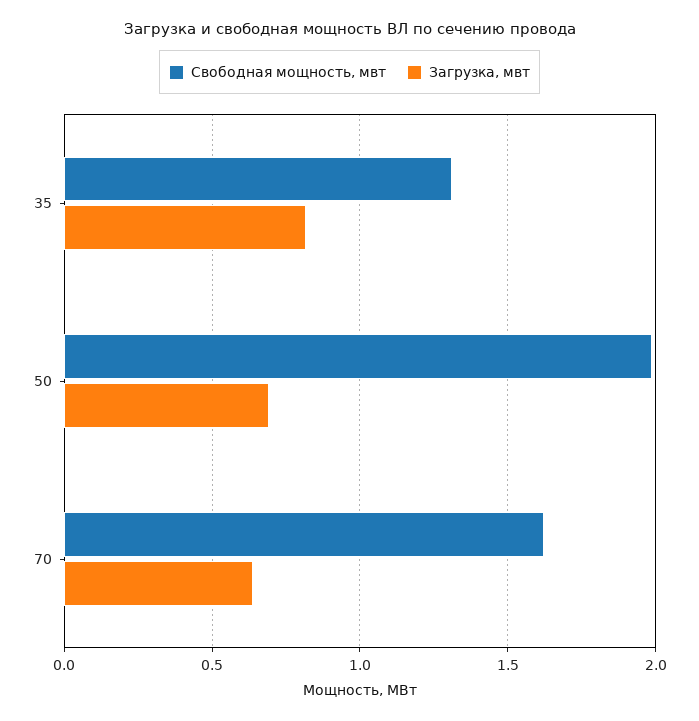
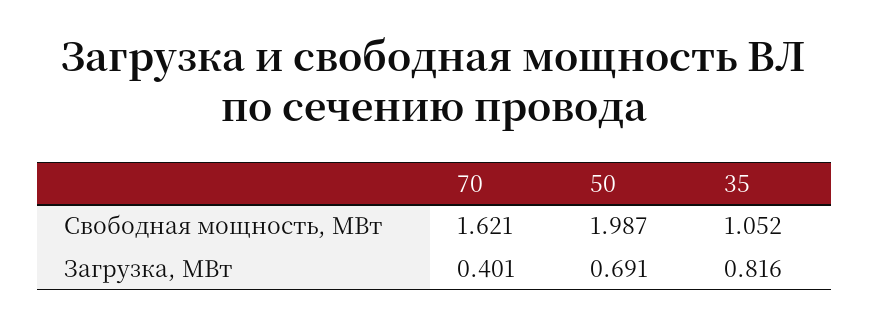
  {
    "Свободная мощность, мвт": {
-     "35": 1.3,
+     "35": 1.052,
      "50": 1.987,
      "70": 1.621
    },
    "Загрузка, мвт": {
      "35": 0.816,
      "50": 0.691,
-     "70": 0.65
+     "70": 0.401
    }
  }

